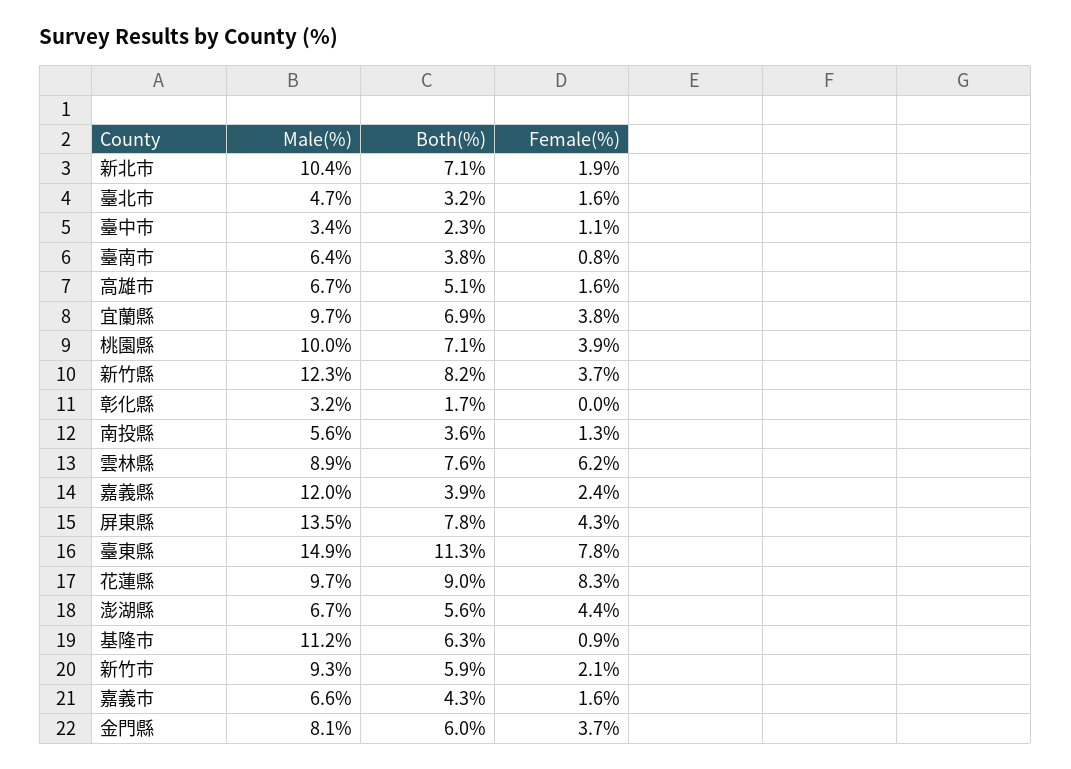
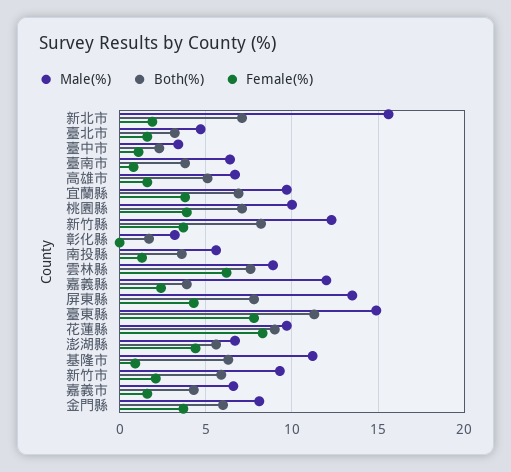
  {
    "Male(%)": {
-     "新北市": 10.4,
+     "新北市": 15.5,
      "臺北市": 4.7,
      "臺中市": 3.4,
      "臺南市": 6.4,
      "高雄市": 6.7,
      "宜蘭縣": 9.7,
      "桃園縣": 10,
      "新竹縣": 12.3,
      "彰化縣": 3.2,
      "南投縣": 5.6,
      "雲林縣": 8.9,
      "嘉義縣": 12,
      "屏東縣": 13.5,
      "臺東縣": 14.9,
      "花蓮縣": 9.7,
      "澎湖縣": 6.7,
      "基隆市": 11.2,
      "新竹市": 9.3,
      "嘉義市": 6.6,
      "金門縣": 8.1
    },
    "Both(%)": {
      "新北市": 7.1,
      "臺北市": 3.2,
      "臺中市": 2.3,
      "臺南市": 3.8,
      "高雄市": 5.1,
      "宜蘭縣": 6.9,
      "桃園縣": 7.1,
      "新竹縣": 8.2,
      "彰化縣": 1.7,
      "南投縣": 3.6,
      "雲林縣": 7.6,
      "嘉義縣": 3.9,
      "屏東縣": 7.8,
      "臺東縣": 11.3,
      "花蓮縣": 9,
      "澎湖縣": 5.6,
      "基隆市": 6.3,
      "新竹市": 5.9,
      "嘉義市": 4.3,
      "金門縣": 6
    },
    "Female(%)": {
      "新北市": 1.9,
      "臺北市": 1.6,
      "臺中市": 1.1,
      "臺南市": 0.8,
      "高雄市": 1.6,
      "宜蘭縣": 3.8,
      "桃園縣": 3.9,
      "新竹縣": 3.7,
      "彰化縣": 0,
      "南投縣": 1.3,
      "雲林縣": 6.2,
      "嘉義縣": 2.4,
      "屏東縣": 4.3,
      "臺東縣": 7.8,
      "花蓮縣": 8.3,
      "澎湖縣": 4.4,
      "基隆市": 0.9,
      "新竹市": 2.1,
      "嘉義市": 1.6,
      "金門縣": 3.7
    }
  }

